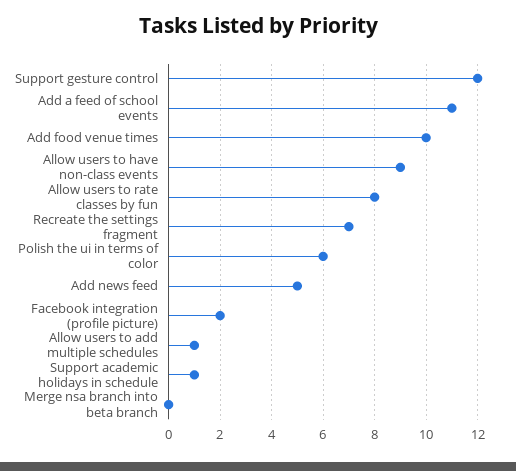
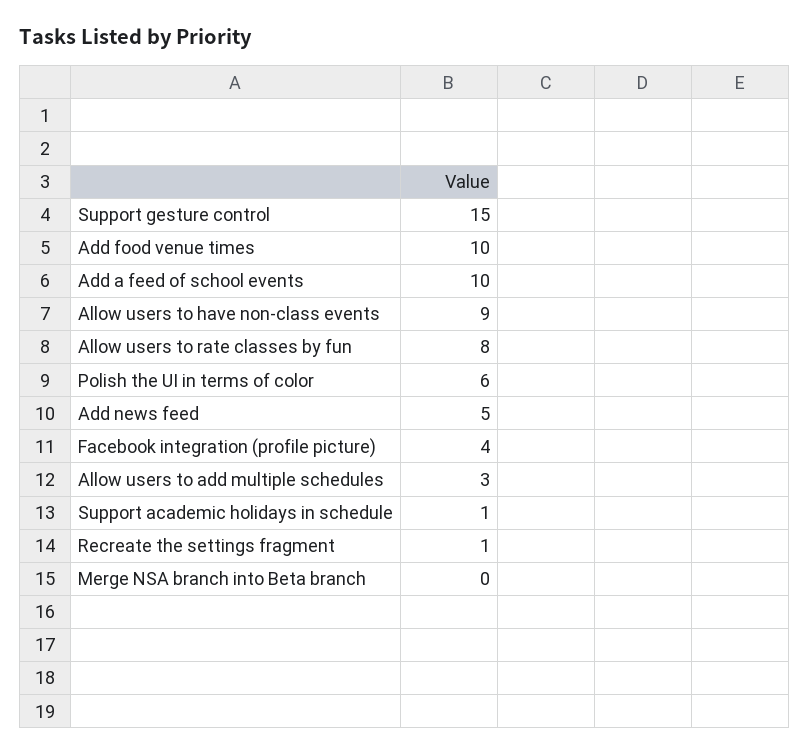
  {
-   "Support gesture control": 12,
+   "Support gesture control": 15,
-   "Add a feed of school events": 11,
+   "Add a feed of school events": 10,
    "Add food venue times": 10,
    "Allow users to have non-class events": 9,
    "Allow users to rate classes by fun": 8,
-   "Recreate the settings fragment": 7,
+   "Recreate the settings fragment": 1,
    "Polish the ui in terms of color": 6,
    "Add news feed": 5,
-   "Facebook integration (profile picture)": 2,
+   "Facebook integration (profile picture)": 4,
-   "Allow users to add multiple schedules": 1,
+   "Allow users to add multiple schedules": 3,
    "Support academic holidays in schedule": 1,
    "Merge nsa branch into beta branch": 0
  }

